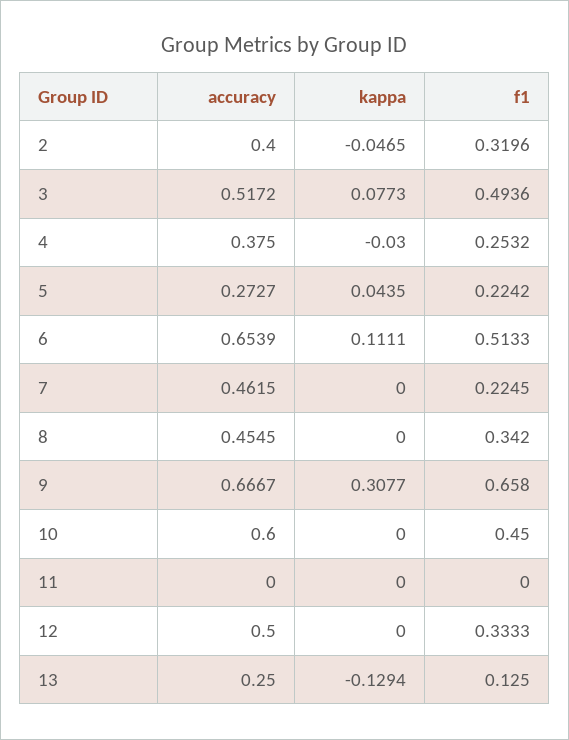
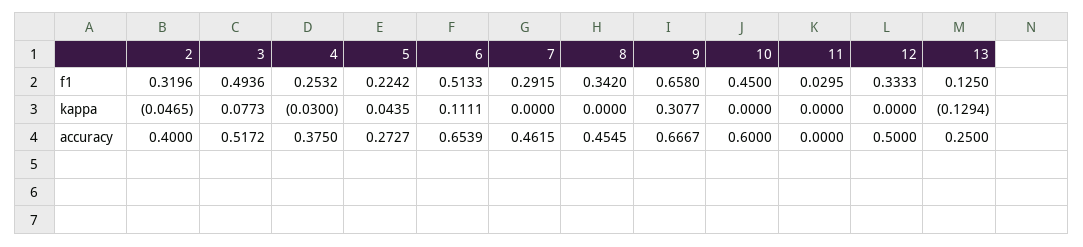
  {
    "accuracy": {
      "2": 0.4,
      "3": 0.5172,
      "4": 0.375,
      "5": 0.2727,
      "6": 0.6539,
      "7": 0.4615,
      "8": 0.4545,
      "9": 0.6667,
      "10": 0.6,
      "11": 0,
      "12": 0.5,
      "13": 0.25
    },
    "kappa": {
      "2": -0.0465,
      "3": 0.0773,
      "4": -0.03,
      "5": 0.0435,
      "6": 0.1111,
      "7": 0,
      "8": 0,
      "9": 0.3077,
      "10": 0,
      "11": 0,
      "12": 0,
      "13": -0.1294
    },
    "f1": {
      "2": 0.3196,
      "3": 0.4936,
      "4": 0.2532,
      "5": 0.2242,
      "6": 0.5133,
-     "7": 0.2245,
+     "7": 0.2915,
      "8": 0.342,
      "9": 0.658,
      "10": 0.45,
-     "11": 0,
+     "11": 0.0295,
      "12": 0.3333,
      "13": 0.125
    }
  }

